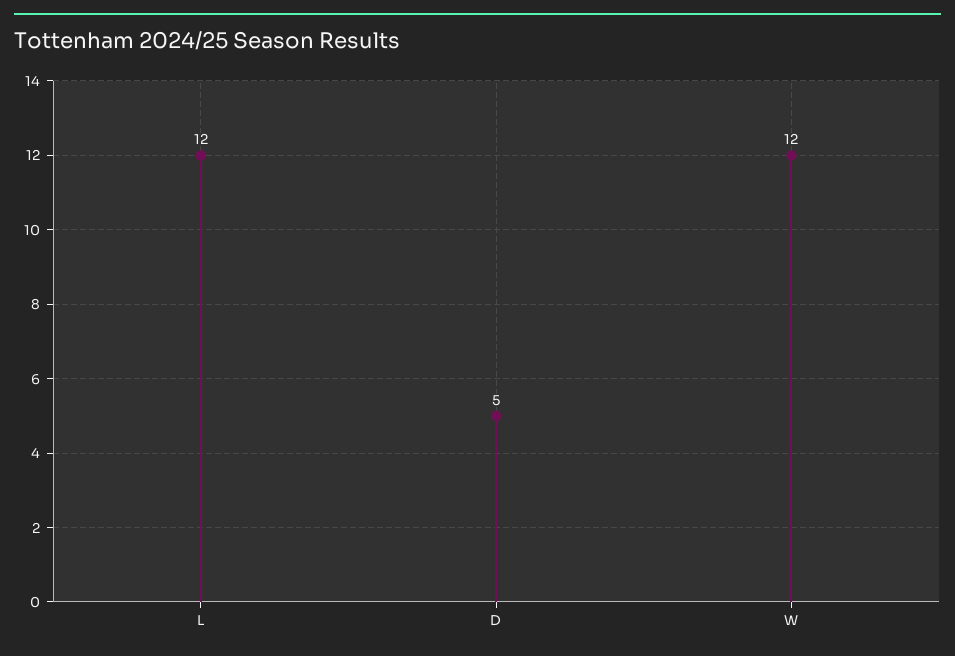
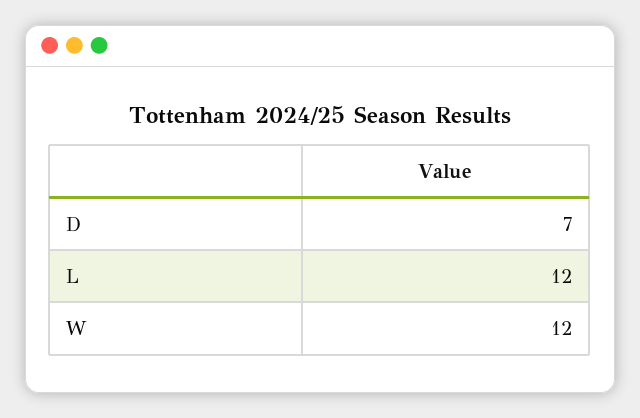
  {
    "L": 12,
-   "D": 5,
+   "D": 7,
    "W": 12
  }

